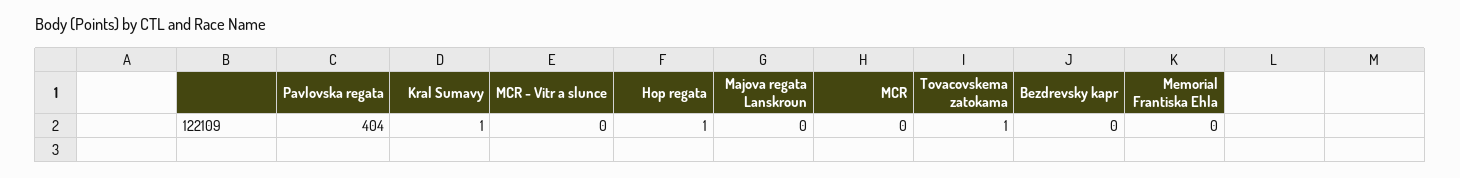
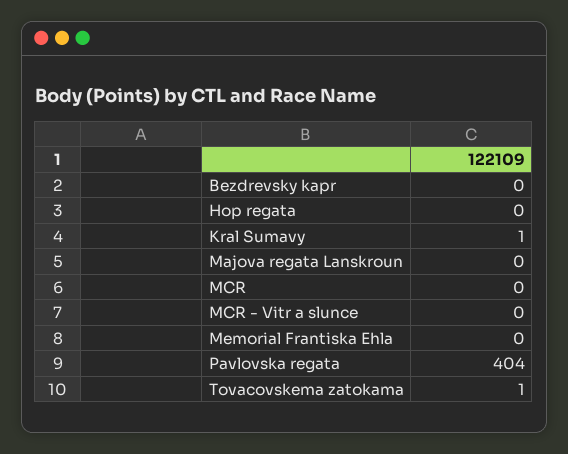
  {
    "Pavlovska regata": 404,
    "Kral Sumavy": 1,
    "MCR - Vitr a slunce": 0,
-   "Hop regata": 1,
+   "Hop regata": 0,
    "Majova regata Lanskroun": 0,
    "MCR": 0,
    "Tovacovskema zatokama": 1,
    "Bezdrevsky kapr": 0,
    "Memorial Frantiska Ehla": 0
  }

